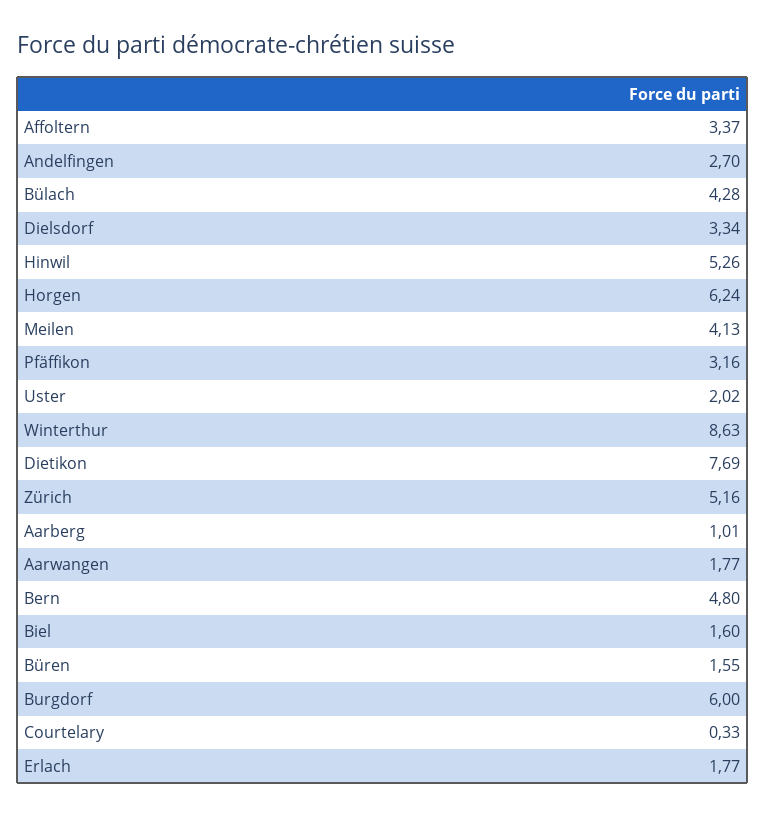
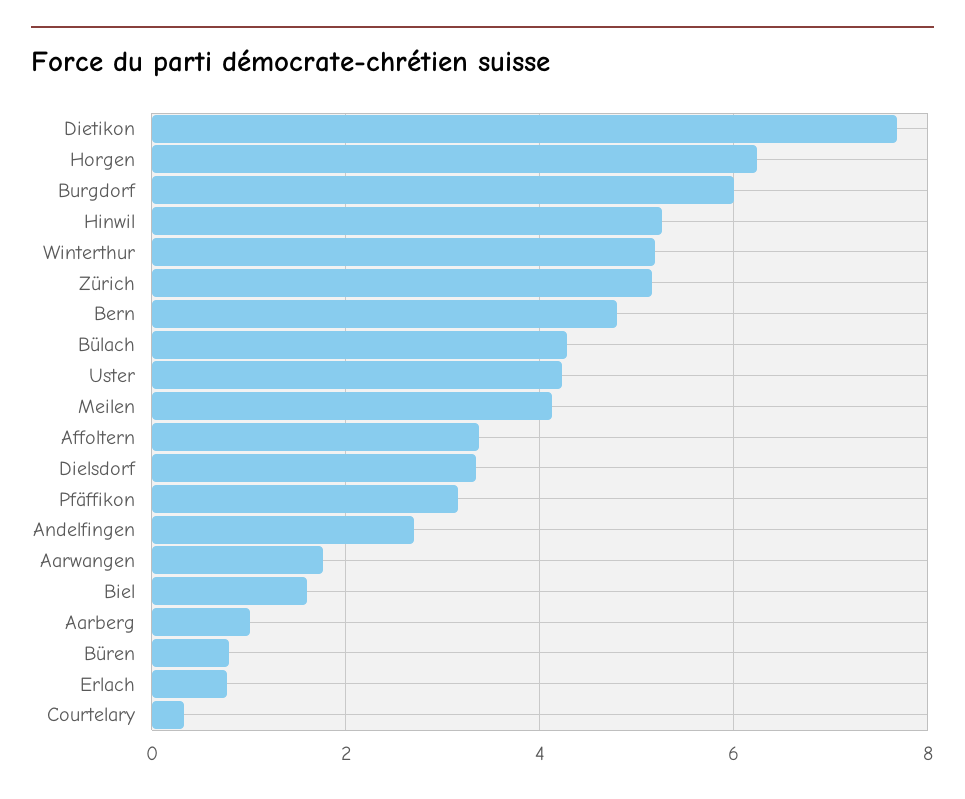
  {
    "Affoltern": 3.37,
    "Andelfingen": 2.7,
    "Bülach": 4.28,
    "Dielsdorf": 3.34,
    "Hinwil": 5.26,
    "Horgen": 6.24,
    "Meilen": 4.13,
    "Pfäffikon": 3.16,
-   "Uster": 2.02,
+   "Uster": 4.2,
-   "Winterthur": 8.63,
+   "Winterthur": 5.2,
    "Dietikon": 7.69,
    "Zürich": 5.16,
    "Aarberg": 1.01,
    "Aarwangen": 1.77,
    "Bern": 4.8,
    "Biel": 1.6,
-   "Büren": 1.55,
+   "Büren": 0.8,
    "Burgdorf": 6,
    "Courtelary": 0.33,
-   "Erlach": 1.77
+   "Erlach": 0.8
  }

